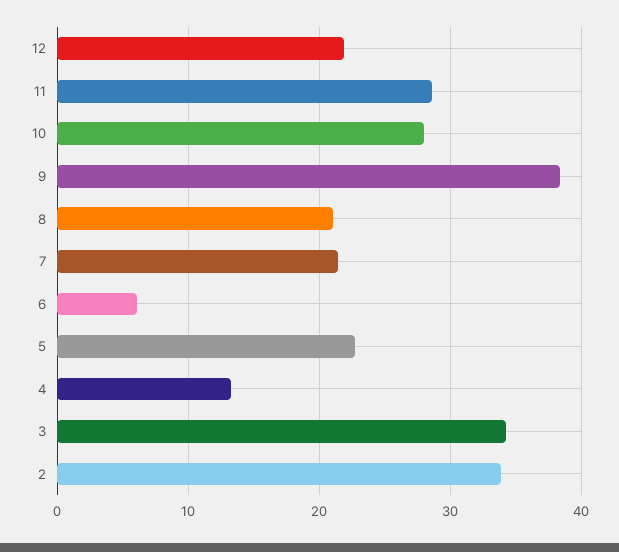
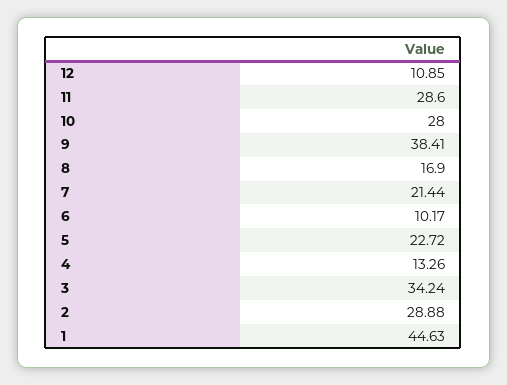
  {
-   "12": 22,
+   "12": 10.85,
    "11": 28.6,
    "10": 28,
    "9": 38.41,
-   "8": 21,
+   "8": 16.9,
    "7": 21.44,
-   "6": 6,
+   "6": 10.17,
    "5": 22.72,
    "4": 13.26,
    "3": 34.24,
-   "2": 34
+   "2": 28.88,
+   "1": 44.63
  }

